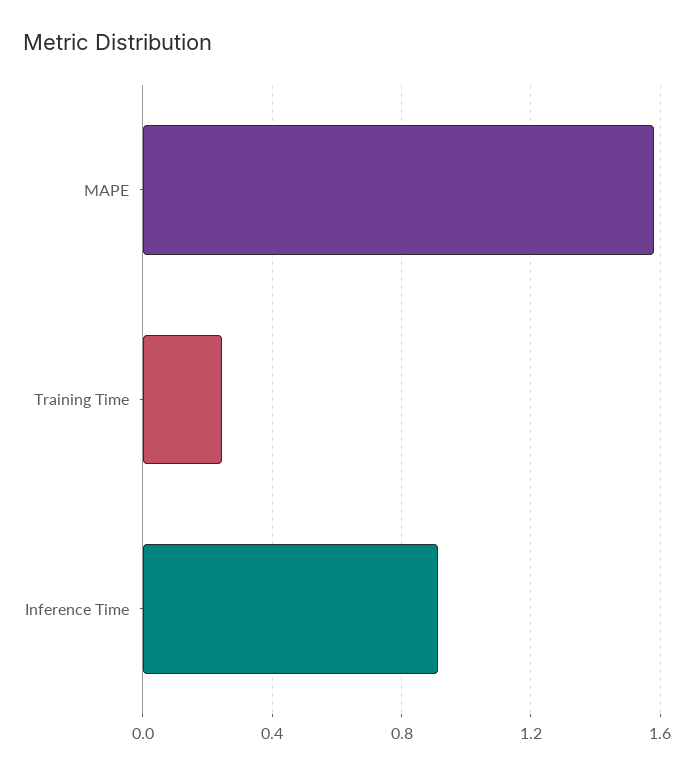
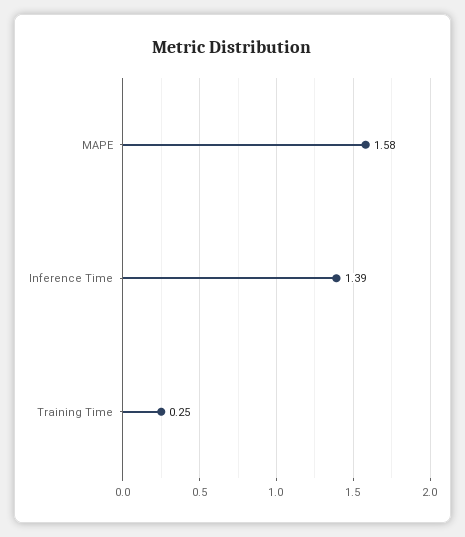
  {
    "MAPE": 1.58,
    "Training Time": 0.25,
-   "Inference Time": 0.9
+   "Inference Time": 1.39
  }

